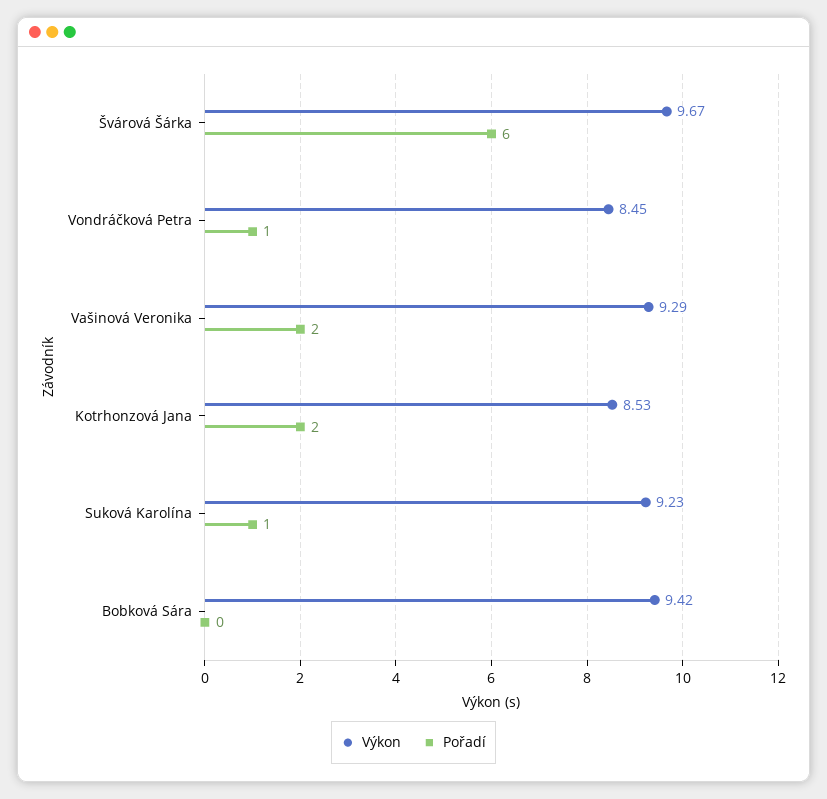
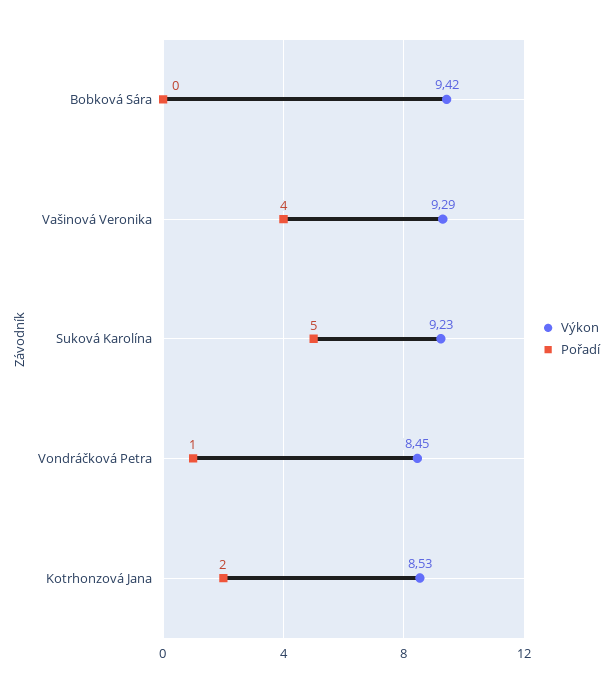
  {
    "Výkon": {
-     "Švárová Šárka": 9.67,
      "Vondráčková Petra": 8.45,
      "Vašinová Veronika": 9.29,
      "Kotrhonzová Jana": 8.53,
      "Suková Karolína": 9.23,
      "Bobková Sára": 9.42
    },
    "Pořadí": {
-     "Švárová Šárka": 6,
      "Vondráčková Petra": 1,
-     "Vašinová Veronika": 2,
+     "Vašinová Veronika": 4,
      "Kotrhonzová Jana": 2,
-     "Suková Karolína": 1,
+     "Suková Karolína": 5,
      "Bobková Sára": 0
    }
  }

